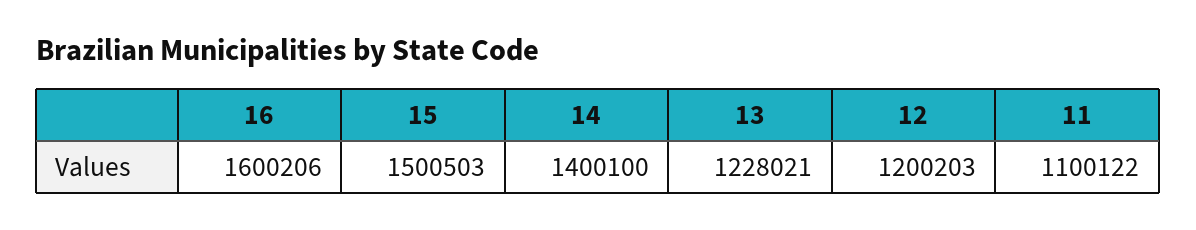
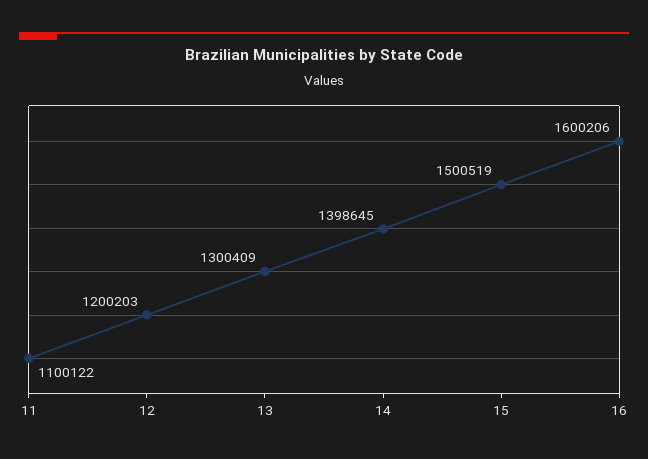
  {
    "16": 1600206,
-   "15": 1500503,
+   "15": 1500519,
-   "14": 1400100,
+   "14": 1398645,
-   "13": 1228021,
+   "13": 1300409,
    "12": 1200203,
    "11": 1100122
  }

